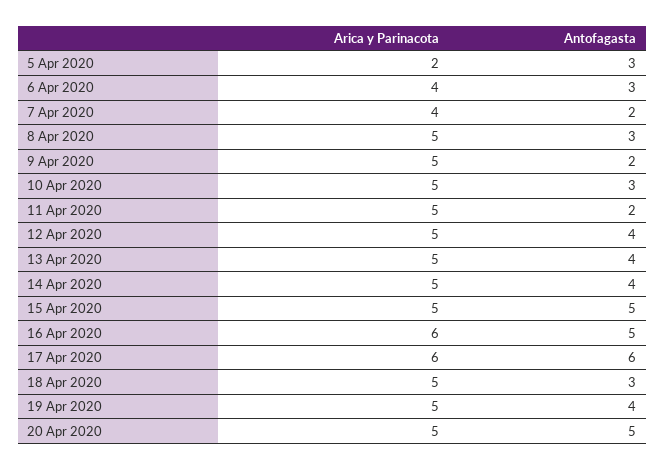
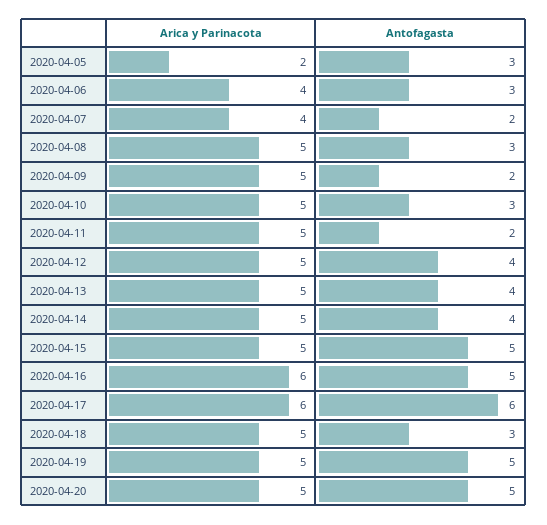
  {
    "Arica y Parinacota": {
      "5 Apr 2020": 2,
      "6 Apr 2020": 4,
      "7 Apr 2020": 4,
      "8 Apr 2020": 5,
      "9 Apr 2020": 5,
      "10 Apr 2020": 5,
      "11 Apr 2020": 5,
      "12 Apr 2020": 5,
      "13 Apr 2020": 5,
      "14 Apr 2020": 5,
      "15 Apr 2020": 5,
      "16 Apr 2020": 6,
      "17 Apr 2020": 6,
      "18 Apr 2020": 5,
      "19 Apr 2020": 5,
      "20 Apr 2020": 5
    },
    "Antofagasta": {
      "5 Apr 2020": 3,
      "6 Apr 2020": 3,
      "7 Apr 2020": 2,
      "8 Apr 2020": 3,
      "9 Apr 2020": 2,
      "10 Apr 2020": 3,
      "11 Apr 2020": 2,
      "12 Apr 2020": 4,
      "13 Apr 2020": 4,
      "14 Apr 2020": 4,
      "15 Apr 2020": 5,
      "16 Apr 2020": 5,
      "17 Apr 2020": 6,
      "18 Apr 2020": 3,
-     "19 Apr 2020": 4,
+     "19 Apr 2020": 5,
      "20 Apr 2020": 5
    }
  }

